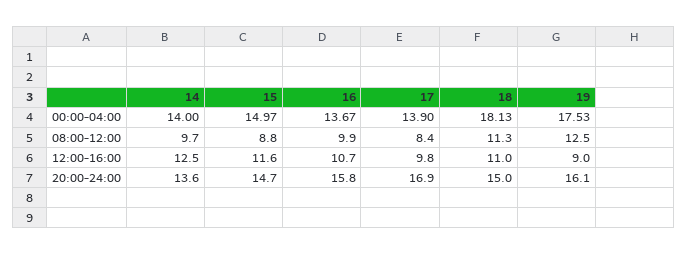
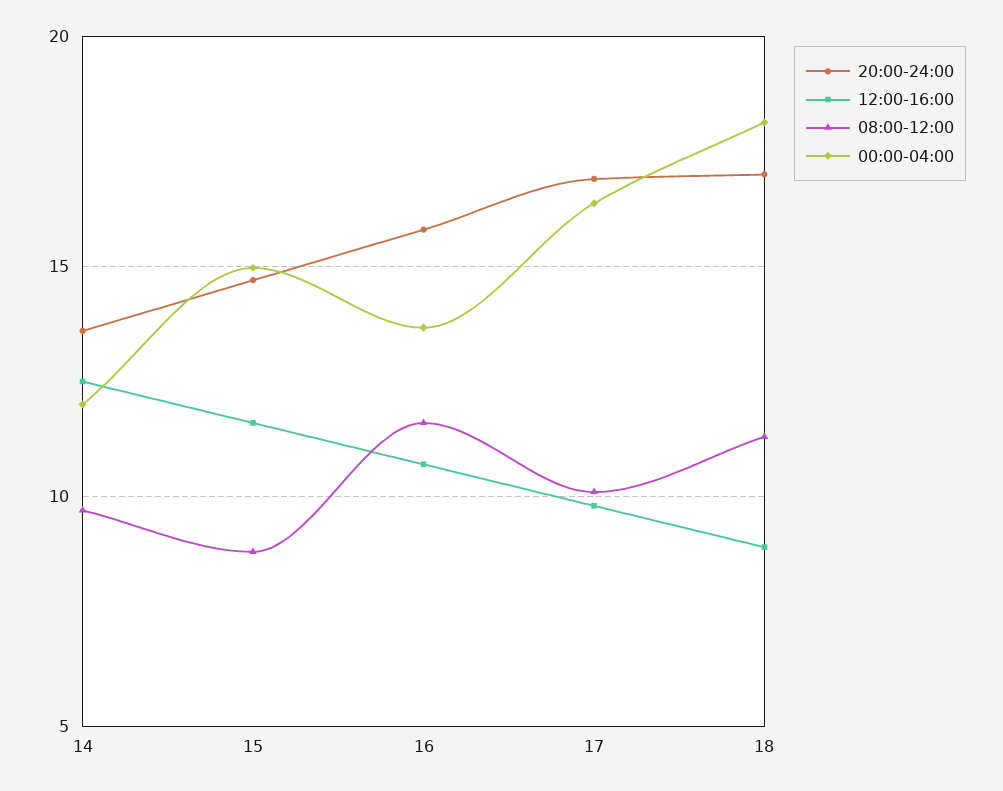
  {
    "00:00-04:00": {
-     "14": 14,
+     "14": 12,
      "15": 14.97,
      "16": 13.67,
-     "17": 13.9,
+     "17": 16.5,
-     "18": 18.13,
+     "18": 18.13
-     "19": 17.53
    },
    "08:00-12:00": {
      "14": 9.7,
      "15": 8.8,
-     "16": 9.9,
+     "16": 11.5,
-     "17": 8.4,
+     "17": 10,
-     "18": 11.3,
+     "18": 11.3
-     "19": 12.5
    },
    "12:00-16:00": {
      "14": 12.5,
      "15": 11.6,
      "16": 10.7,
      "17": 9.8,
-     "18": 11,
+     "18": 9
-     "19": 9
    },
    "20:00-24:00": {
      "14": 13.6,
      "15": 14.7,
      "16": 15.8,
      "17": 16.9,
-     "18": 15,
+     "18": 17
-     "19": 16.1
    }
  }

